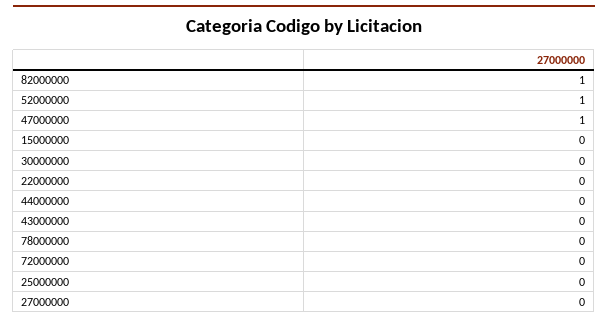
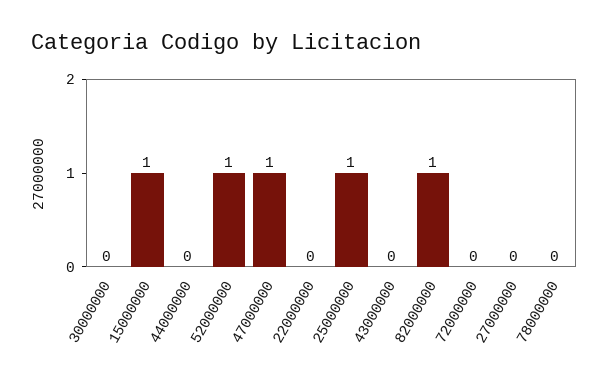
  {
    "82000000": 1,
    "52000000": 1,
    "47000000": 1,
-   "15000000": 0,
+   "15000000": 1,
    "30000000": 0,
    "22000000": 0,
    "44000000": 0,
    "43000000": 0,
    "78000000": 0,
    "72000000": 0,
-   "25000000": 0,
+   "25000000": 1,
    "27000000": 0
  }

